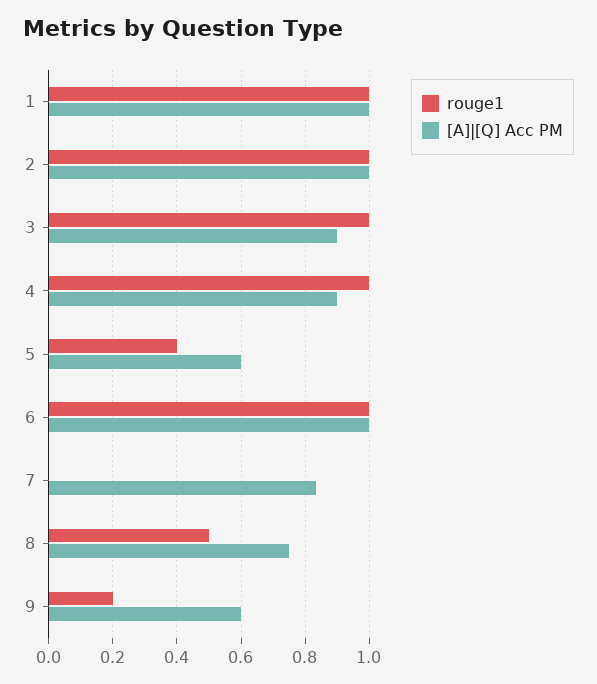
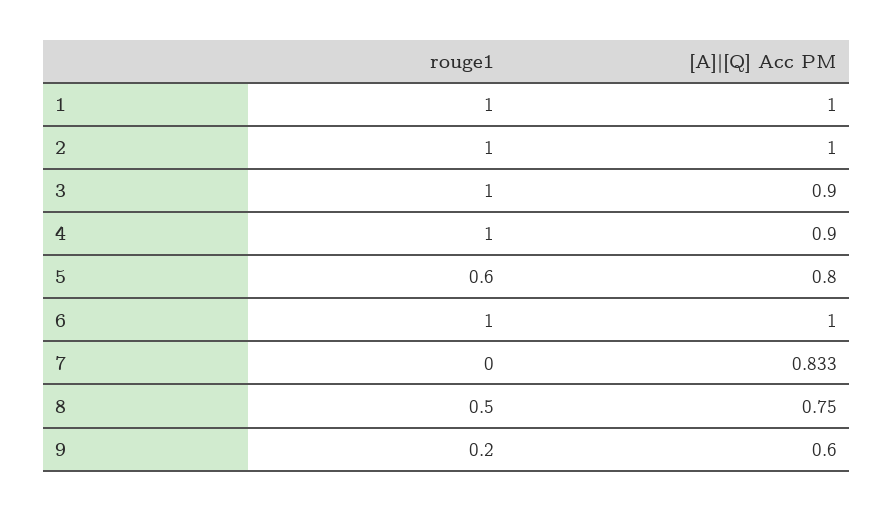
  {
    "rouge1": {
      "1": 1,
      "2": 1,
      "3": 1,
      "4": 1,
-     "5": 0.4,
+     "5": 0.6,
      "6": 1,
      "7": 0,
      "8": 0.5,
      "9": 0.2
    },
    "[A]|[Q] Acc PM": {
      "1": 1,
      "2": 1,
      "3": 0.9,
      "4": 0.9,
-     "5": 0.6,
+     "5": 0.8,
      "6": 1,
      "7": 0.833,
      "8": 0.75,
      "9": 0.6
    }
  }

